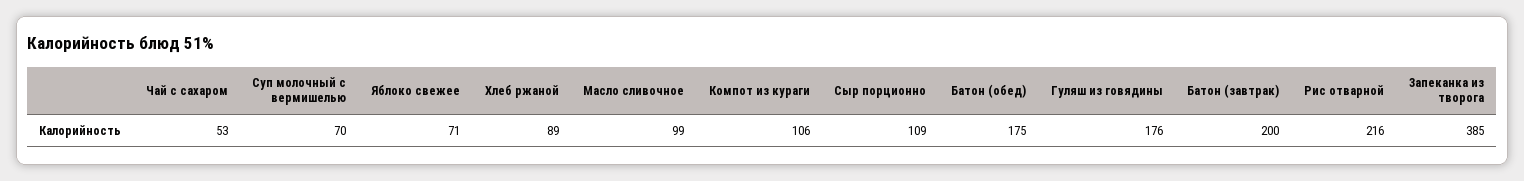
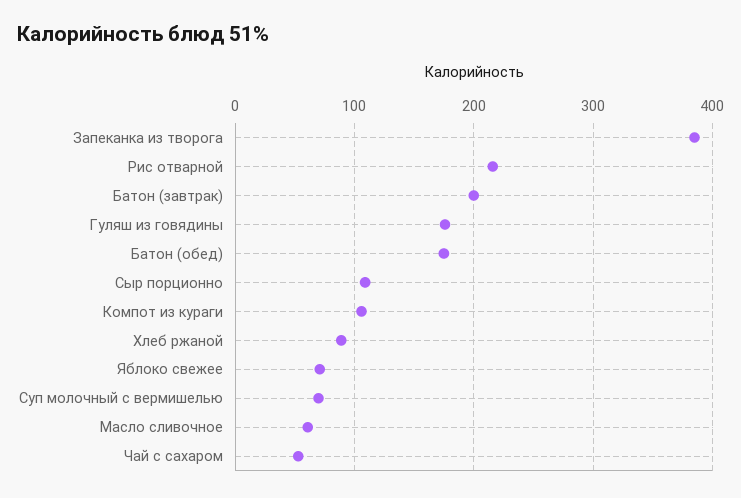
  {
    "Чай с сахаром": 53,
    "Суп молочный с вермишелью": 70,
    "Яблоко свежее": 71,
    "Хлеб ржаной": 89,
-   "Масло сливочное": 99,
+   "Масло сливочное": 60,
    "Компот из кураги": 106,
    "Сыр порционно": 109,
    "Батон (обед)": 175,
    "Гуляш из говядины": 176,
    "Батон (завтрак)": 200,
    "Рис отварной": 216,
    "Запеканка из творога": 385
  }

